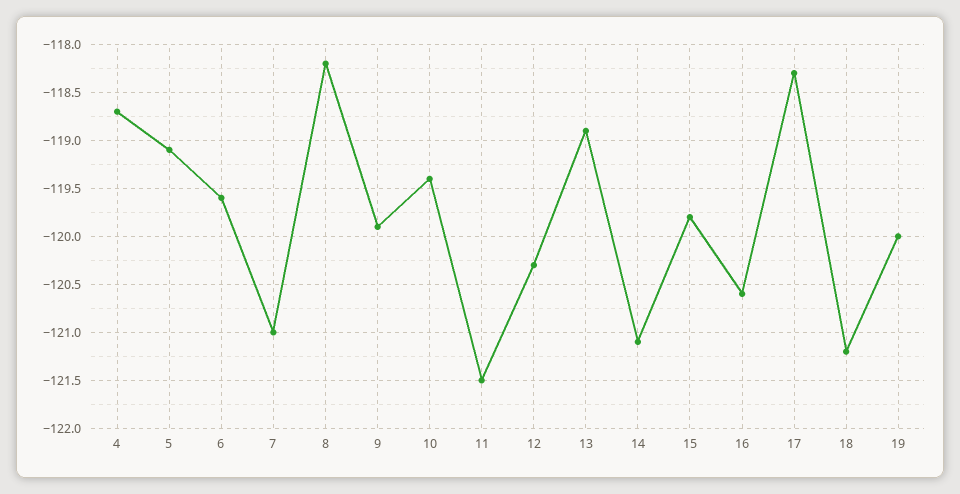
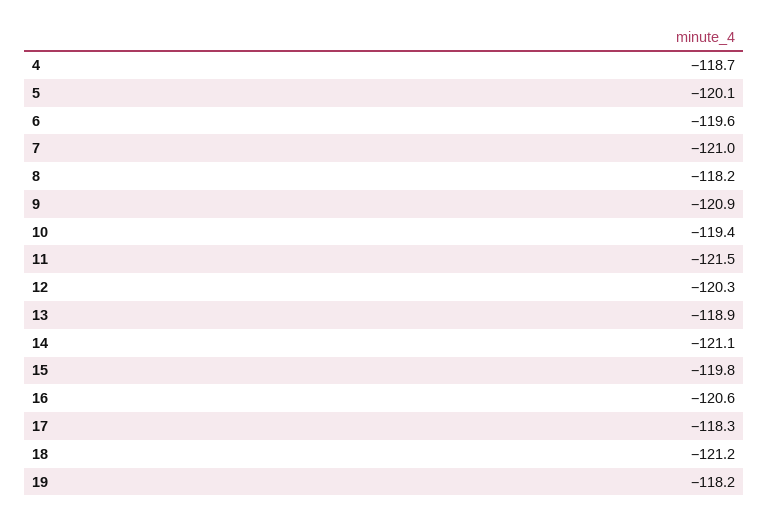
  {
    "4": -118.7,
-   "5": -119.1,
+   "5": -120.1,
    "6": -119.6,
    "7": -121,
    "8": -118.2,
-   "9": -119.9,
+   "9": -120.9,
    "10": -119.4,
    "11": -121.5,
    "12": -120.3,
    "13": -118.9,
    "14": -121.1,
    "15": -119.8,
    "16": -120.6,
    "17": -118.3,
    "18": -121.2,
-   "19": -120
+   "19": -118.2
  }

